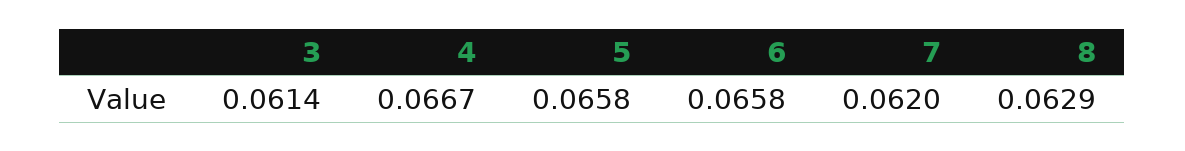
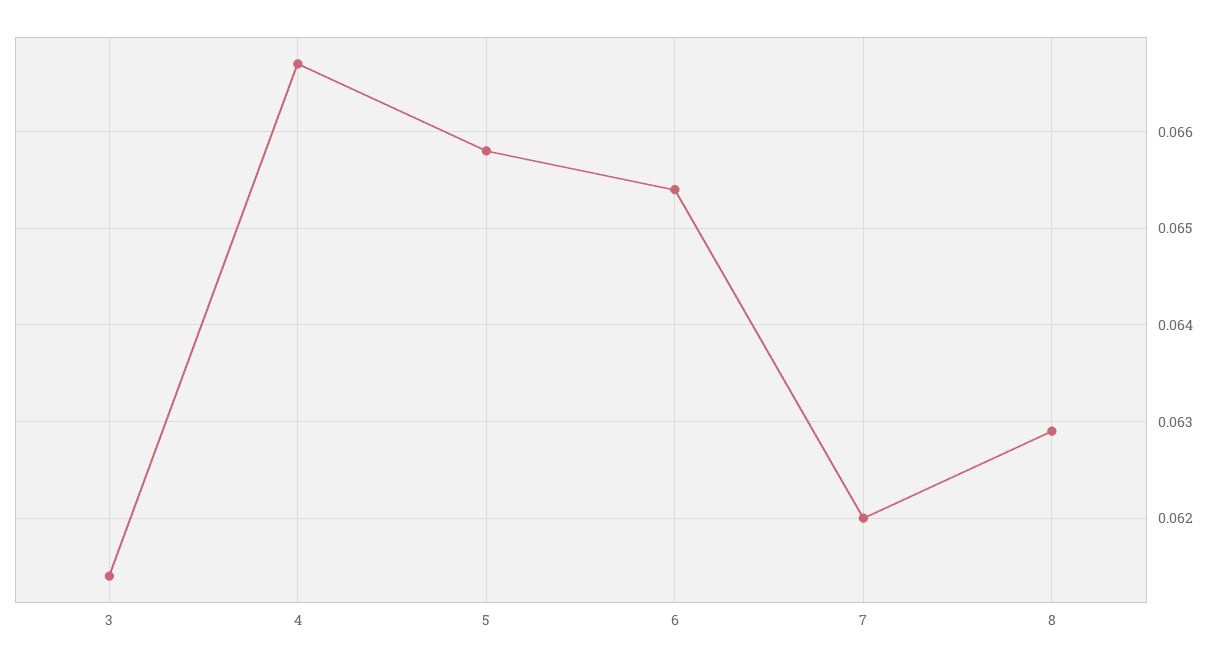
  {
    "3": 0.0614,
    "4": 0.0667,
    "5": 0.0658,
-   "6": 0.0658,
+   "6": 0.0654,
    "7": 0.062,
    "8": 0.0629
  }

